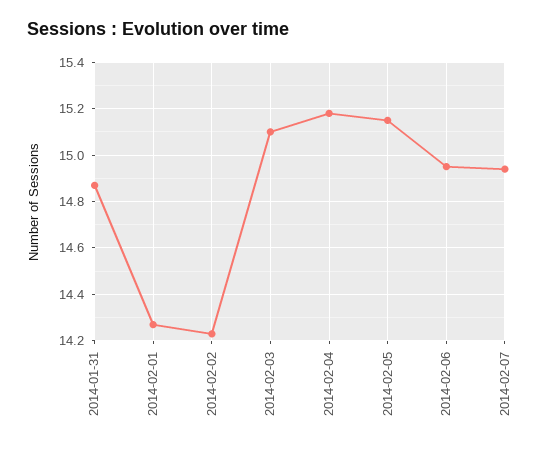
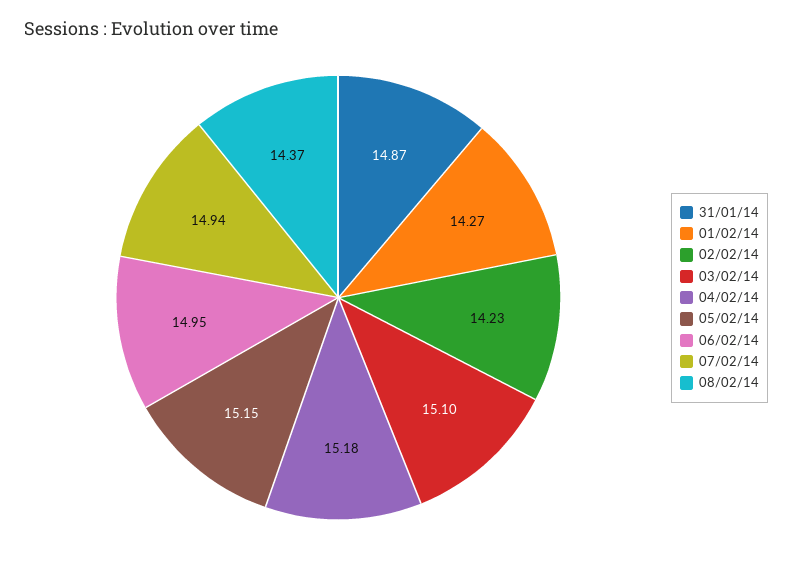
  {
    "2014-01-31": 14.87,
    "2014-02-01": 14.27,
    "2014-02-02": 14.23,
    "2014-02-03": 15.1,
    "2014-02-04": 15.18,
    "2014-02-05": 15.15,
    "2014-02-06": 14.95,
-   "2014-02-07": 14.94
+   "2014-02-07": 14.94,
+   "08/02/14": 14.37
  }

